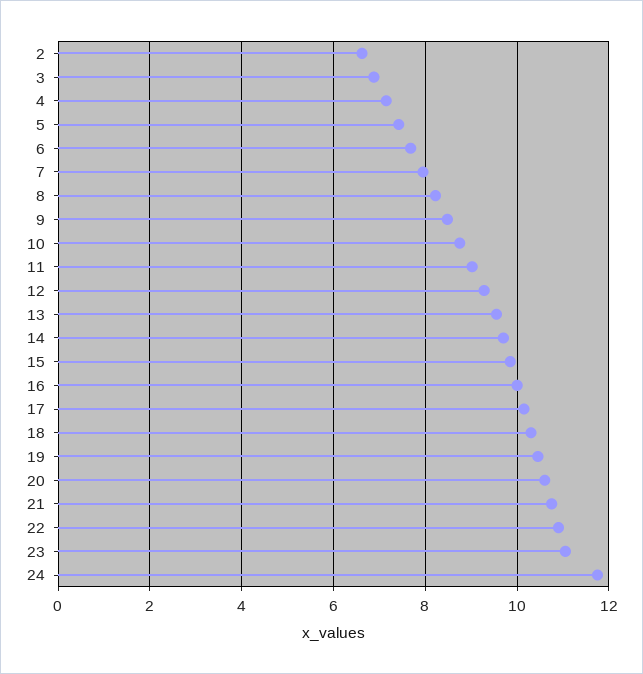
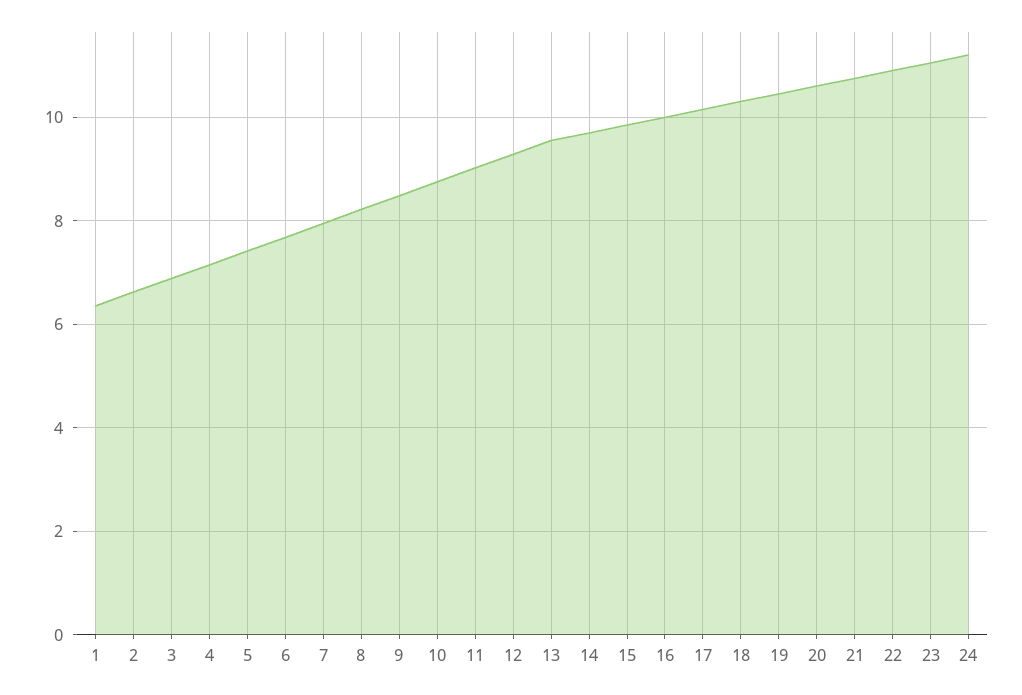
  {
    "2": 6.6,
    "3": 6.8,
    "4": 7.2,
    "5": 7.4,
    "6": 7.6,
    "7": 8,
    "8": 8.2,
    "9": 8.4,
    "10": 8.8,
    "11": 9,
    "12": 9.2,
    "13": 9.6,
    "14": 9.8,
    "15": 9.8,
    "16": 10,
    "17": 10.2,
    "18": 10.4,
    "19": 10.4,
    "20": 10.6,
    "21": 10.8,
    "22": 11,
    "23": 11,
-   "24": 11.8
+   "24": 11.2,
+   "1": 6.4
  }

